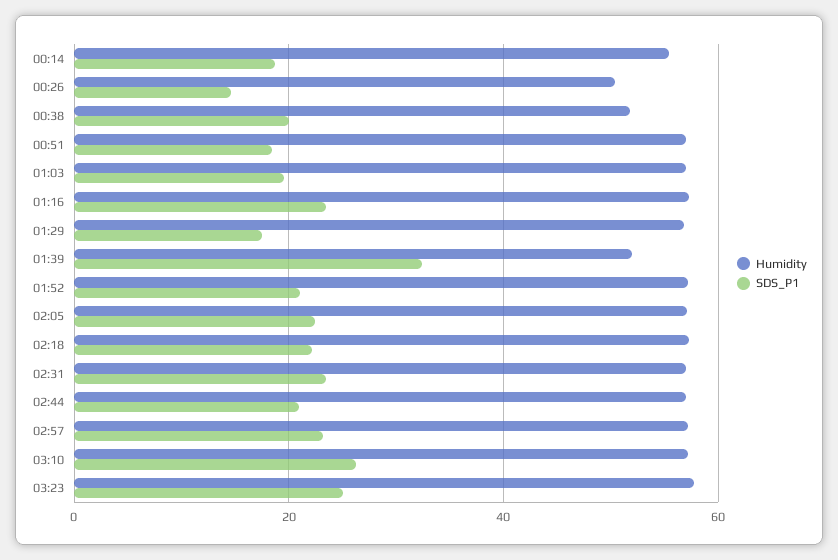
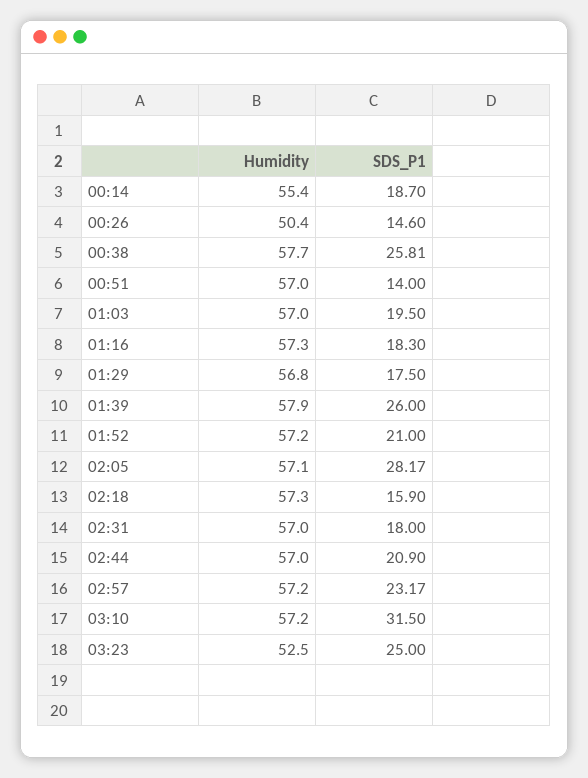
  {
    "Humidity": {
      "00:14": 55.4,
      "00:26": 50.4,
-     "00:38": 52,
+     "00:38": 57.7,
      "00:51": 57,
      "01:03": 57,
      "01:16": 57.3,
      "01:29": 56.8,
-     "01:39": 52,
+     "01:39": 57.9,
      "01:52": 57.2,
      "02:05": 57.1,
      "02:18": 57.3,
      "02:31": 57,
      "02:44": 57,
      "02:57": 57.2,
      "03:10": 57.2,
-     "03:23": 58
+     "03:23": 52.5
    },
    "SDS_P1": {
      "00:14": 18.7,
      "00:26": 14.6,
-     "00:38": 20,
+     "00:38": 25.81,
-     "00:51": 18,
+     "00:51": 14,
      "01:03": 19.5,
-     "01:16": 24,
+     "01:16": 18.3,
      "01:29": 17.5,
-     "01:39": 32,
+     "01:39": 26,
      "01:52": 21,
-     "02:05": 22,
+     "02:05": 28.17,
-     "02:18": 22,
+     "02:18": 15.9,
-     "02:31": 24,
+     "02:31": 18,
      "02:44": 20.9,
      "02:57": 23.17,
-     "03:10": 26,
+     "03:10": 31.5,
      "03:23": 25
    }
  }

